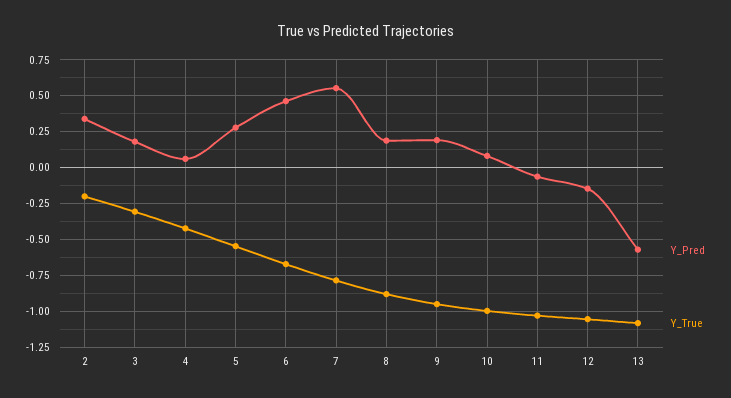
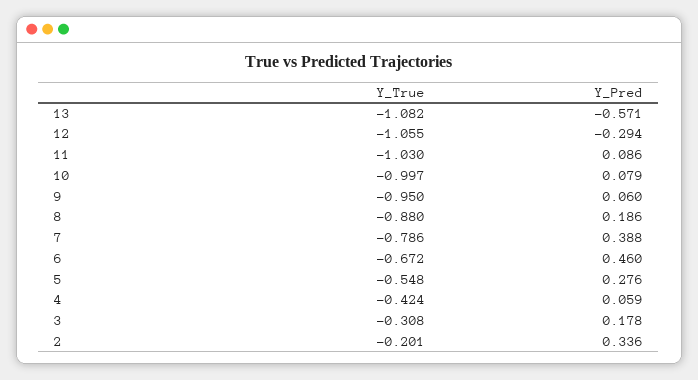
  {
    "Y_Pred": {
      "2": 0.336,
      "3": 0.178,
      "4": 0.059,
      "5": 0.276,
      "6": 0.46,
-     "7": 0.55,
+     "7": 0.388,
      "8": 0.186,
-     "9": 0.2,
+     "9": 0.06,
      "10": 0.079,
-     "11": -0.05,
+     "11": 0.086,
-     "12": -0.15,
+     "12": -0.294,
      "13": -0.571
    },
    "Y_True": {
      "2": -0.201,
      "3": -0.308,
      "4": -0.424,
      "5": -0.548,
      "6": -0.672,
      "7": -0.786,
      "8": -0.88,
      "9": -0.95,
      "10": -0.997,
      "11": -1.03,
      "12": -1.055,
      "13": -1.082
    }
  }

